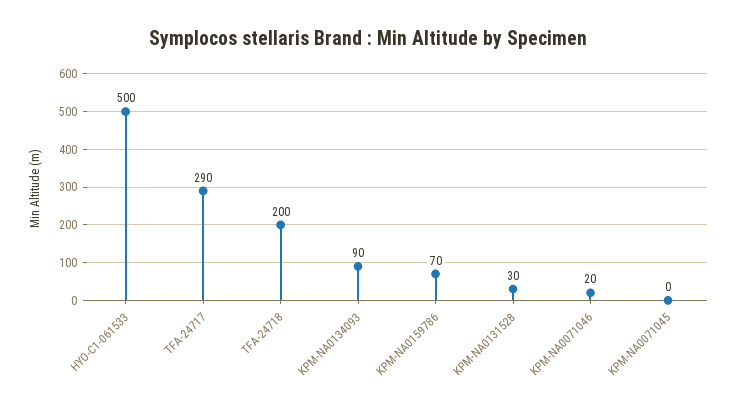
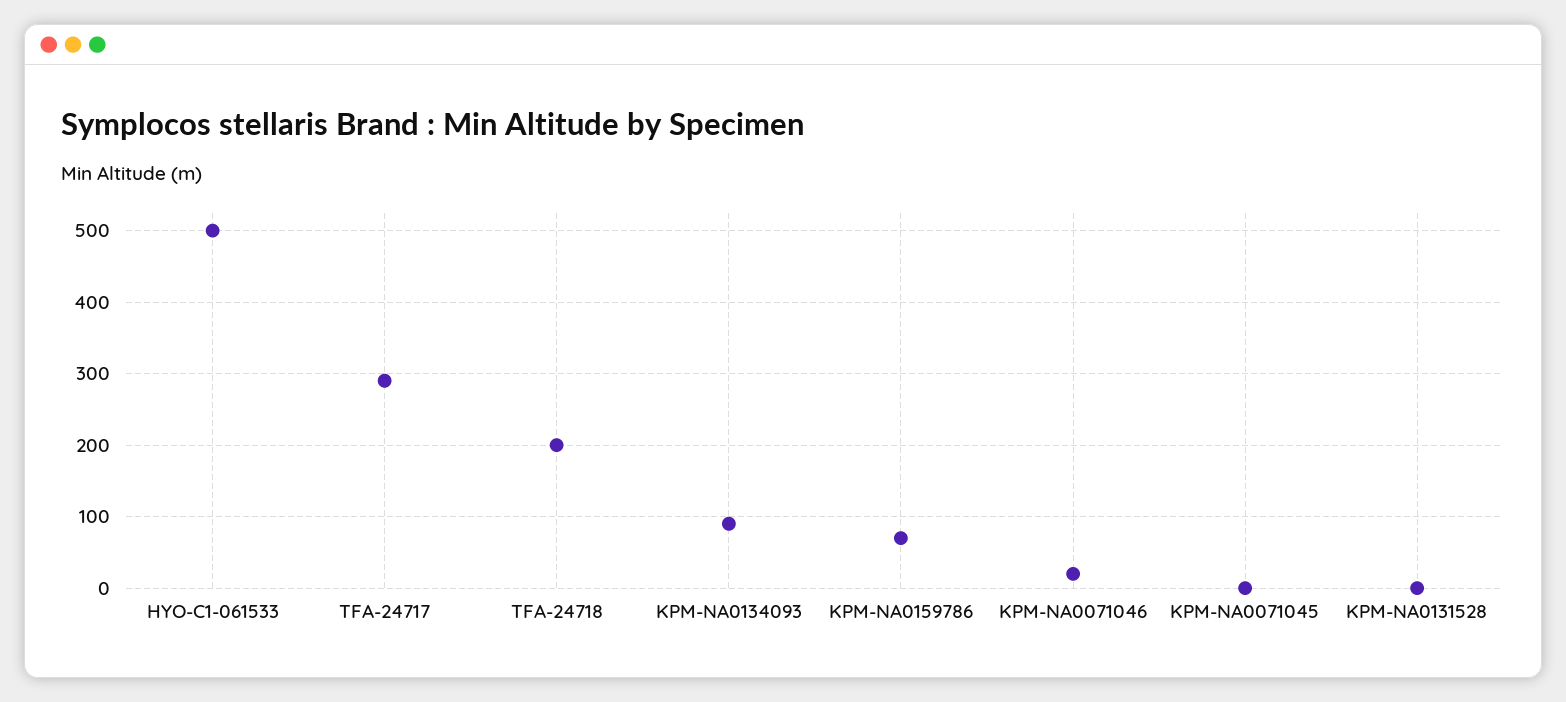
  {
    "HYO-C1-061533": 500,
    "TFA-24717": 290,
    "TFA-24718": 200,
    "KPM-NA0134093": 90,
    "KPM-NA0159786": 70,
-   "KPM-NA0131528": 30,
+   "KPM-NA0131528": 0,
    "KPM-NA0071046": 20,
    "KPM-NA0071045": 0
  }

